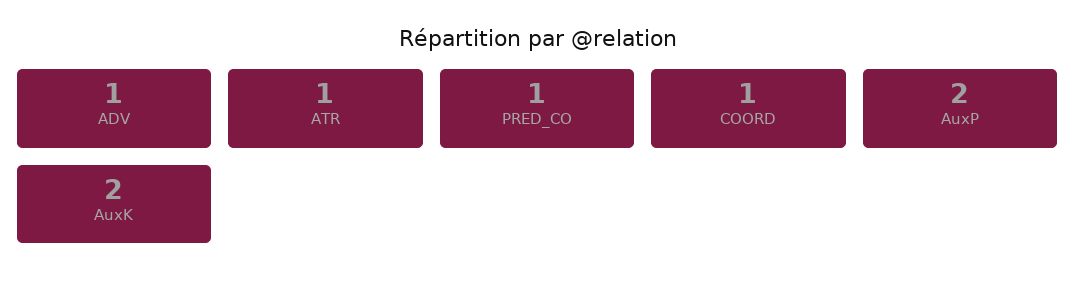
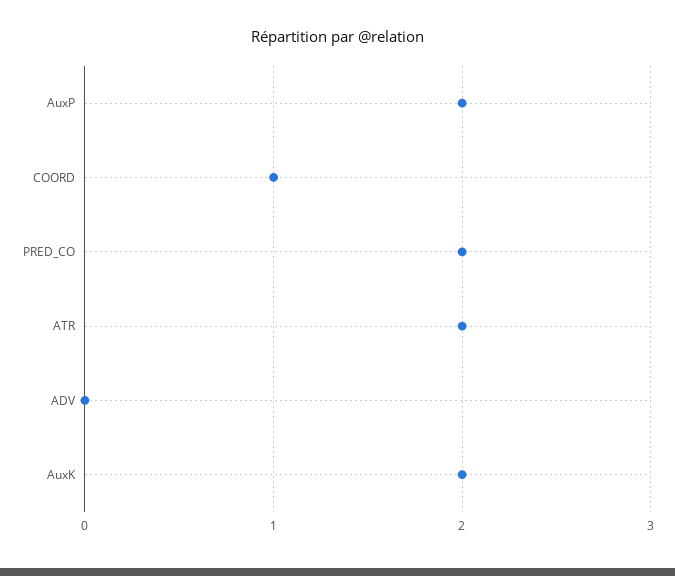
  {
-   "ADV": 1,
+   "ADV": 0,
-   "ATR": 1,
+   "ATR": 2,
-   "PRED_CO": 1,
+   "PRED_CO": 2,
    "COORD": 1,
    "AuxP": 2,
    "AuxK": 2
  }

